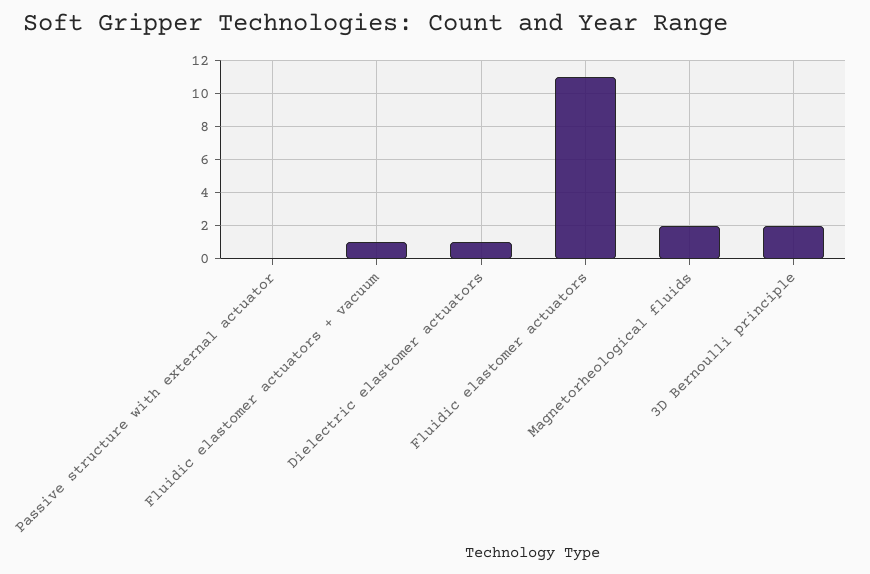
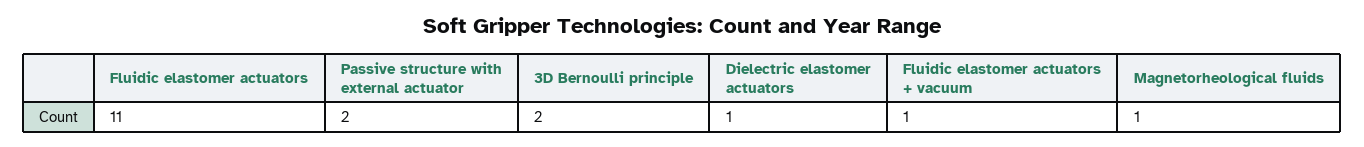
  {
-   "Passive structure with external actuator": 0,
+   "Passive structure with external actuator": 2,
    "Fluidic elastomer actuators + vacuum": 1,
    "Dielectric elastomer actuators": 1,
    "Fluidic elastomer actuators": 11,
-   "Magnetorheological fluids": 2,
+   "Magnetorheological fluids": 1,
    "3D Bernoulli principle": 2
  }

